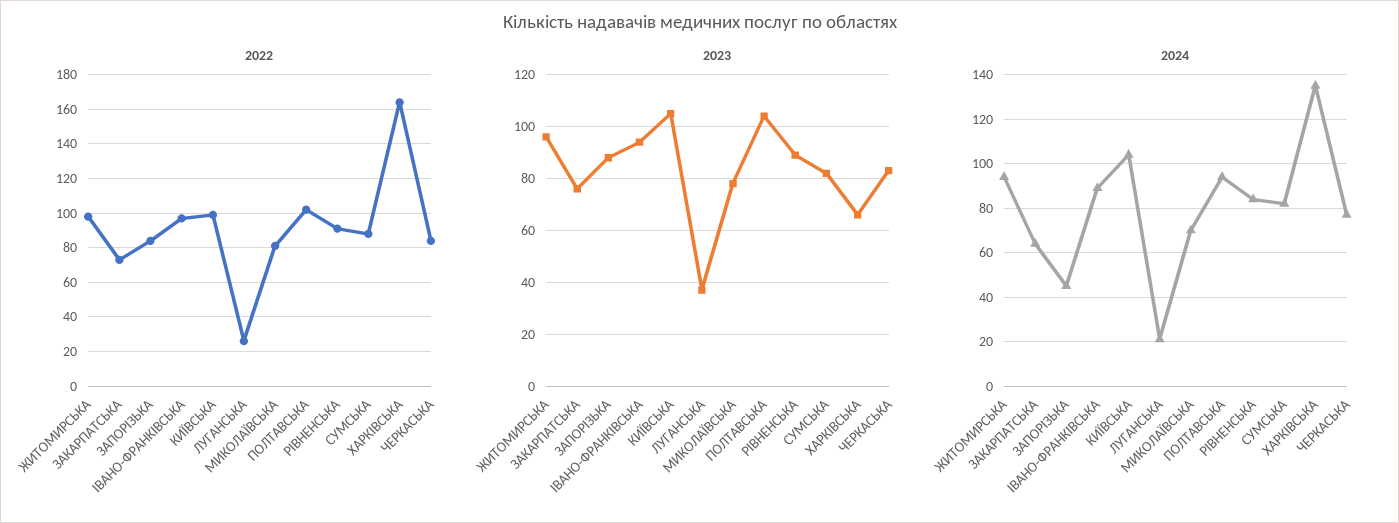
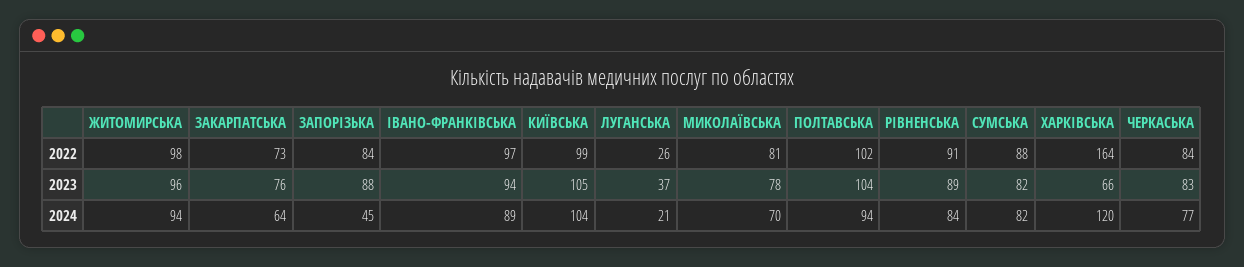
  {
    "2022": {
      "ЖИТОМИРСЬКА": 98,
      "ЗАКАРПАТСЬКА": 73,
      "ЗАПОРІЗЬКА": 84,
      "ІВАНО-ФРАНКІВСЬКА": 97,
      "КИЇВСЬКА": 99,
      "ЛУГАНСЬКА": 26,
      "МИКОЛАЇВСЬКА": 81,
      "ПОЛТАВСЬКА": 102,
      "РІВНЕНСЬКА": 91,
      "СУМСЬКА": 88,
      "ХАРКІВСЬКА": 164,
      "ЧЕРКАСЬКА": 84
    },
    "2023": {
      "ЖИТОМИРСЬКА": 96,
      "ЗАКАРПАТСЬКА": 76,
      "ЗАПОРІЗЬКА": 88,
      "ІВАНО-ФРАНКІВСЬКА": 94,
      "КИЇВСЬКА": 105,
      "ЛУГАНСЬКА": 37,
      "МИКОЛАЇВСЬКА": 78,
      "ПОЛТАВСЬКА": 104,
      "РІВНЕНСЬКА": 89,
      "СУМСЬКА": 82,
      "ХАРКІВСЬКА": 66,
      "ЧЕРКАСЬКА": 83
    },
    "2024": {
      "ЖИТОМИРСЬКА": 94,
      "ЗАКАРПАТСЬКА": 64,
      "ЗАПОРІЗЬКА": 45,
      "ІВАНО-ФРАНКІВСЬКА": 89,
      "КИЇВСЬКА": 104,
      "ЛУГАНСЬКА": 21,
      "МИКОЛАЇВСЬКА": 70,
      "ПОЛТАВСЬКА": 94,
      "РІВНЕНСЬКА": 84,
      "СУМСЬКА": 82,
-     "ХАРКІВСЬКА": 135,
+     "ХАРКІВСЬКА": 120,
      "ЧЕРКАСЬКА": 77
    }
  }

